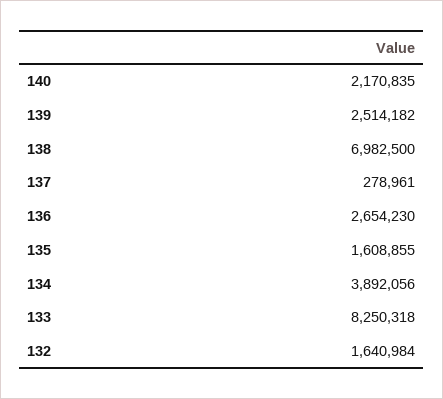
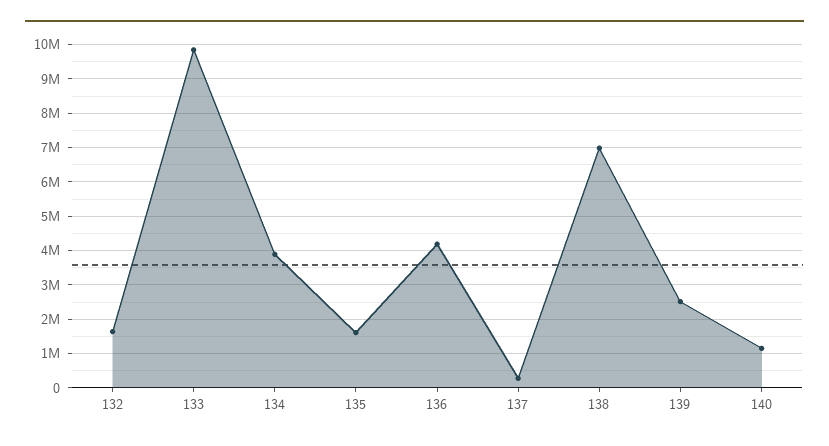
  {
-   "140": 2170835,
+   "140": 1200000,
    "139": 2514182,
    "138": 6982500,
    "137": 278961,
-   "136": 2654230,
+   "136": 4200000,
    "135": 1608855,
    "134": 3892056,
-   "133": 8250318,
+   "133": 9800000,
    "132": 1640984
  }

